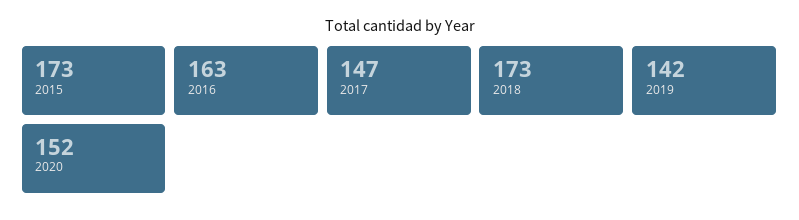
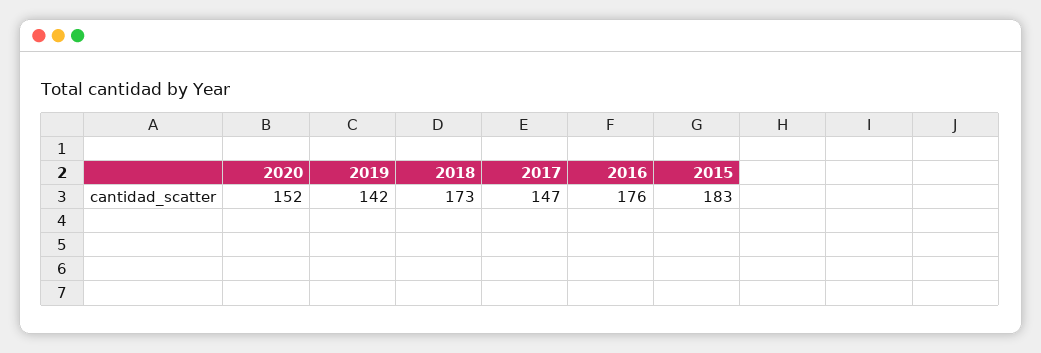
  {
-   "2015": 173,
+   "2015": 183,
-   "2016": 163,
+   "2016": 176,
    "2017": 147,
    "2018": 173,
    "2019": 142,
    "2020": 152
  }

